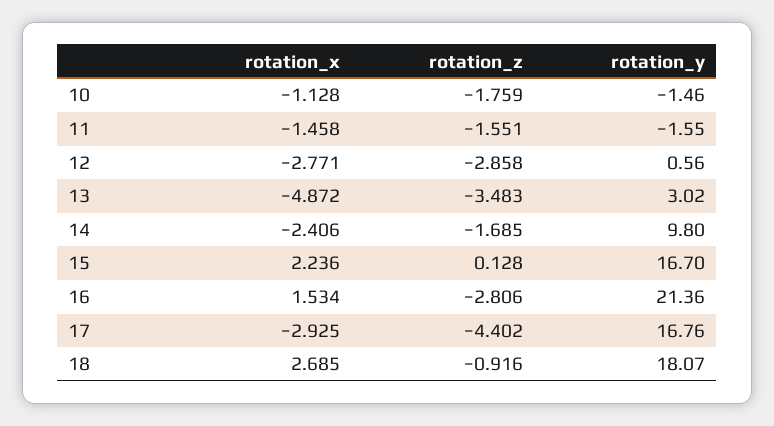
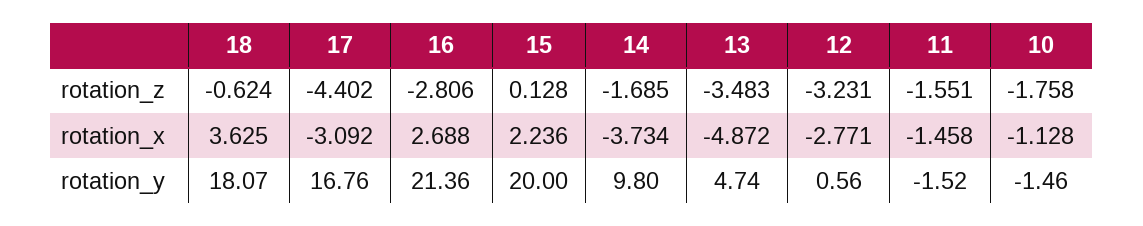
  {
    "rotation_x": {
      "10": -1.128,
      "11": -1.458,
      "12": -2.771,
      "13": -4.872,
-     "14": -2.406,
+     "14": -3.734,
      "15": 2.236,
-     "16": 1.534,
+     "16": 2.688,
-     "17": -2.925,
+     "17": -3.092,
-     "18": 2.685
+     "18": 3.625
    },
    "rotation_z": {
-     "10": -1.759,
+     "10": -1.758,
      "11": -1.551,
-     "12": -2.858,
+     "12": -3.231,
      "13": -3.483,
      "14": -1.685,
      "15": 0.128,
      "16": -2.806,
      "17": -4.402,
-     "18": -0.916
+     "18": -0.624
    },
    "rotation_y": {
      "10": -1.46,
-     "11": -1.55,
+     "11": -1.52,
      "12": 0.56,
-     "13": 3.02,
+     "13": 4.74,
      "14": 9.8,
-     "15": 16.7,
+     "15": 20,
      "16": 21.36,
      "17": 16.76,
      "18": 18.07
    }
  }

